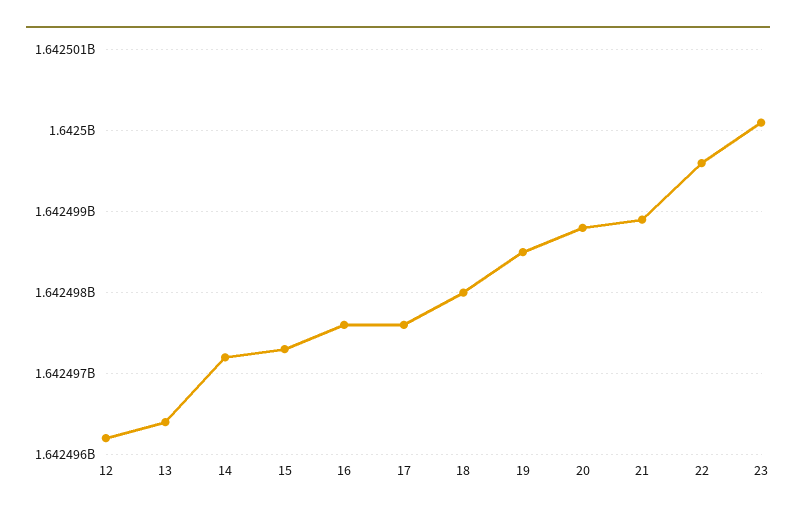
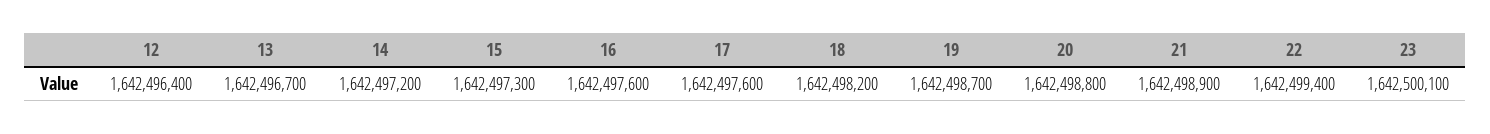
  {
-   "12": 1642496200,
+   "12": 1642496400,
-   "13": 1642496400,
+   "13": 1642496700,
    "14": 1642497200,
    "15": 1642497300,
    "16": 1642497600,
    "17": 1642497600,
-   "18": 1642498000,
+   "18": 1642498200,
-   "19": 1642498500,
+   "19": 1642498700,
    "20": 1642498800,
    "21": 1642498900,
-   "22": 1642499600,
+   "22": 1642499400,
    "23": 1642500100
  }

